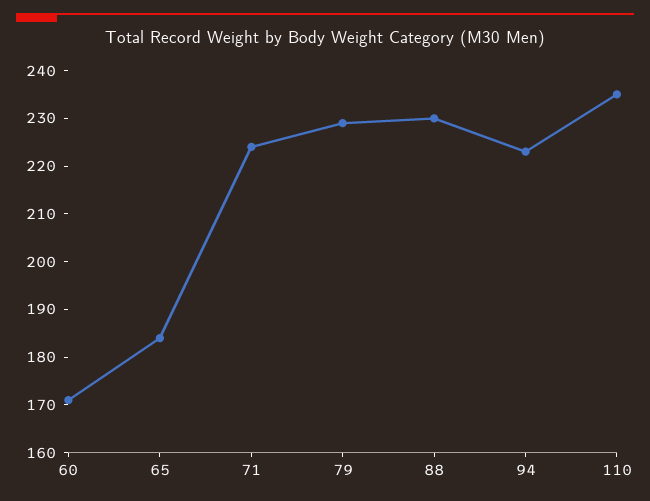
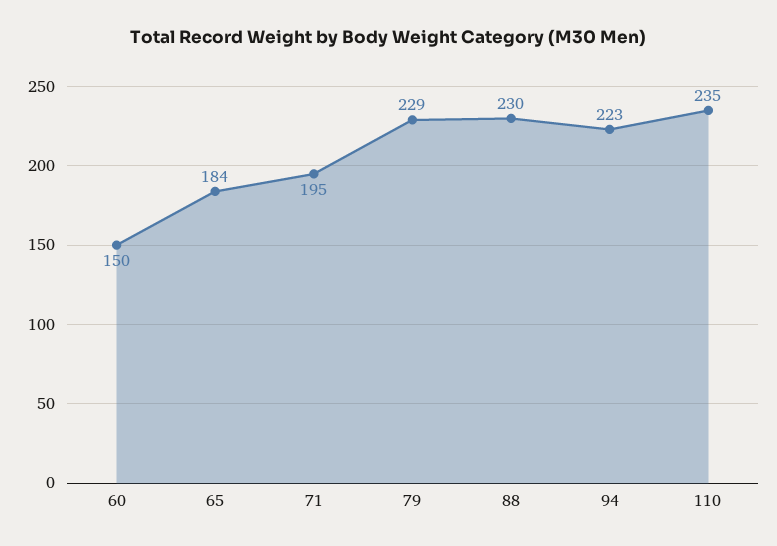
  {
-   "60": 170,
+   "60": 150,
    "65": 184,
-   "71": 225,
+   "71": 195,
    "79": 229,
    "88": 230,
    "94": 223,
    "110": 235
  }

